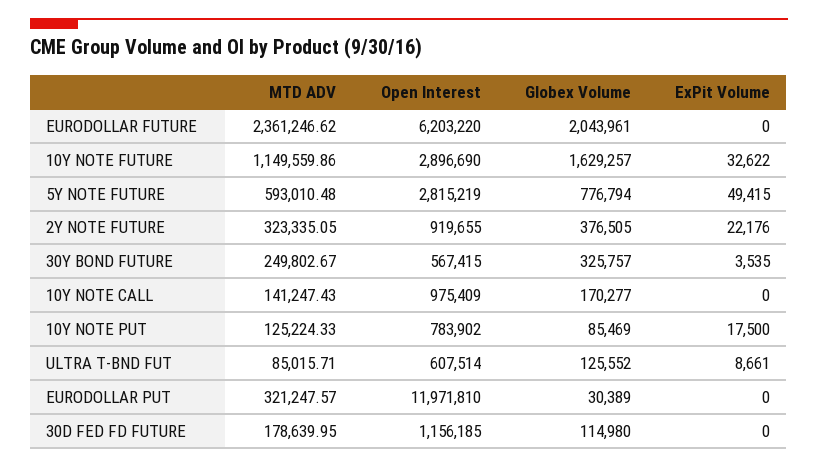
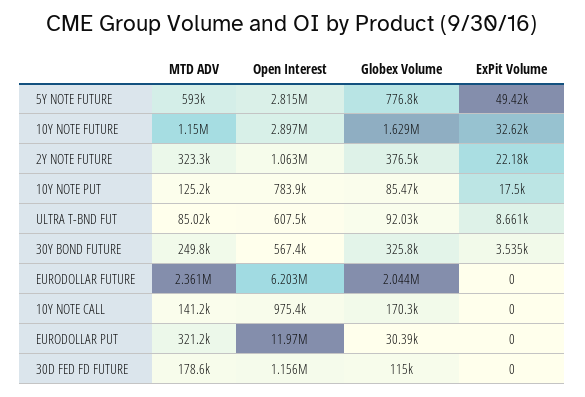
  {
    "MTD ADV": {
      "EURODOLLAR FUTURE": 2361246.62,
      "10Y NOTE FUTURE": 1149559.86,
      "5Y NOTE FUTURE": 593010.48,
      "2Y NOTE FUTURE": 323335.05,
      "30Y BOND FUTURE": 249802.67,
      "10Y NOTE CALL": 141247.43,
      "10Y NOTE PUT": 125224.33,
      "ULTRA T-BND FUT": 85015.71,
      "EURODOLLAR PUT": 321247.57,
      "30D FED FD FUTURE": 178639.95
    },
    "Open Interest": {
      "EURODOLLAR FUTURE": 6203220,
      "10Y NOTE FUTURE": 2896690,
      "5Y NOTE FUTURE": 2815219,
-     "2Y NOTE FUTURE": 919655,
+     "2Y NOTE FUTURE": 1063000,
      "30Y BOND FUTURE": 567415,
      "10Y NOTE CALL": 975409,
      "10Y NOTE PUT": 783902,
      "ULTRA T-BND FUT": 607514,
      "EURODOLLAR PUT": 11971810,
      "30D FED FD FUTURE": 1156185
    },
    "Globex Volume": {
      "EURODOLLAR FUTURE": 2043961,
      "10Y NOTE FUTURE": 1629257,
      "5Y NOTE FUTURE": 776794,
      "2Y NOTE FUTURE": 376505,
      "30Y BOND FUTURE": 325757,
      "10Y NOTE CALL": 170277,
      "10Y NOTE PUT": 85469,
-     "ULTRA T-BND FUT": 125552,
+     "ULTRA T-BND FUT": 92030,
      "EURODOLLAR PUT": 30389,
      "30D FED FD FUTURE": 114980
    },
    "ExPit Volume": {
      "EURODOLLAR FUTURE": 0,
      "10Y NOTE FUTURE": 32622,
      "5Y NOTE FUTURE": 49415,
      "2Y NOTE FUTURE": 22176,
      "30Y BOND FUTURE": 3535,
      "10Y NOTE CALL": 0,
      "10Y NOTE PUT": 17500,
      "ULTRA T-BND FUT": 8661,
      "EURODOLLAR PUT": 0,
      "30D FED FD FUTURE": 0
    }
  }

